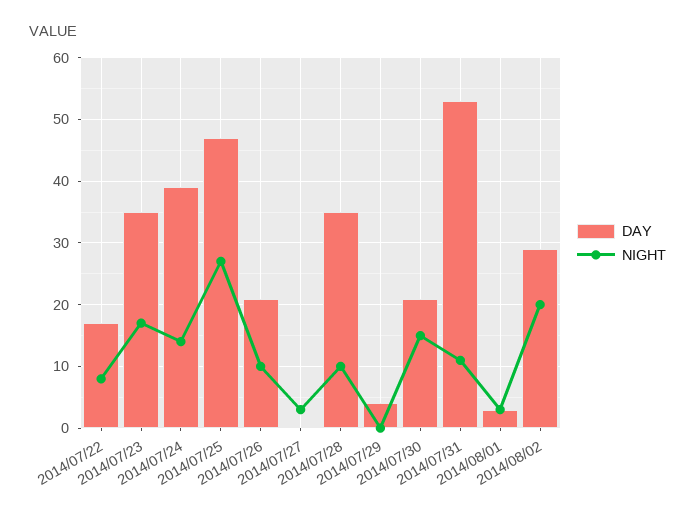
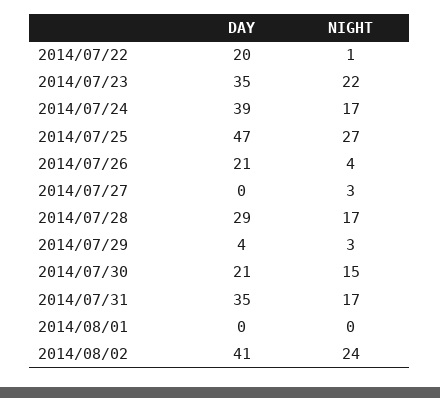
  {
    "DAY": {
-     "2014/07/22": 17,
+     "2014/07/22": 20,
      "2014/07/23": 35,
      "2014/07/24": 39,
      "2014/07/25": 47,
      "2014/07/26": 21,
      "2014/07/27": 0,
-     "2014/07/28": 35,
+     "2014/07/28": 29,
      "2014/07/29": 4,
      "2014/07/30": 21,
-     "2014/07/31": 53,
+     "2014/07/31": 35,
-     "2014/08/01": 3,
+     "2014/08/01": 0,
-     "2014/08/02": 29
+     "2014/08/02": 41
    },
    "NIGHT": {
-     "2014/07/22": 8,
+     "2014/07/22": 1,
-     "2014/07/23": 17,
+     "2014/07/23": 22,
-     "2014/07/24": 14,
+     "2014/07/24": 17,
      "2014/07/25": 27,
-     "2014/07/26": 10,
+     "2014/07/26": 4,
      "2014/07/27": 3,
-     "2014/07/28": 10,
+     "2014/07/28": 17,
-     "2014/07/29": 0,
+     "2014/07/29": 3,
      "2014/07/30": 15,
-     "2014/07/31": 11,
+     "2014/07/31": 17,
-     "2014/08/01": 3,
+     "2014/08/01": 0,
-     "2014/08/02": 20
+     "2014/08/02": 24
    }
  }

